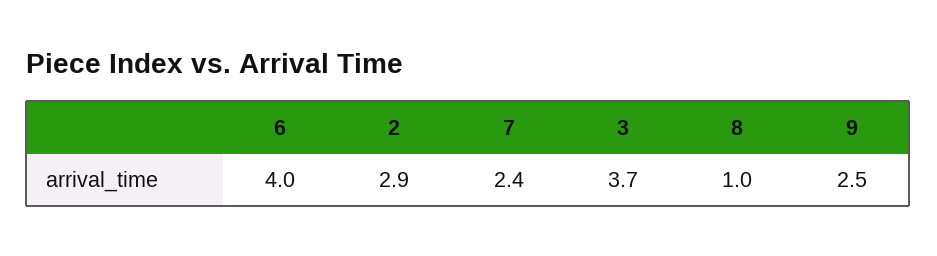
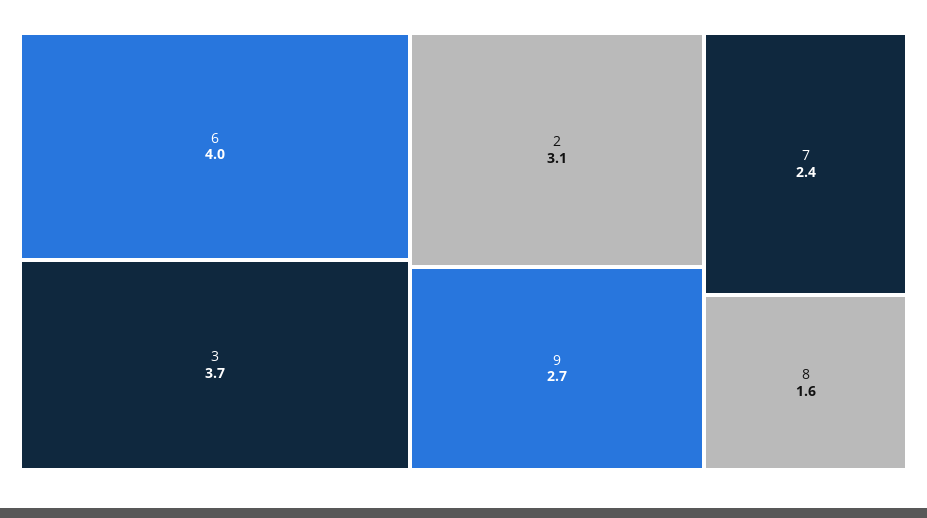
  {
    "6": 4,
-   "2": 2.9,
+   "2": 3.1,
    "7": 2.4,
    "3": 3.7,
-   "8": 1,
+   "8": 1.6,
-   "9": 2.5
+   "9": 2.7
  }

